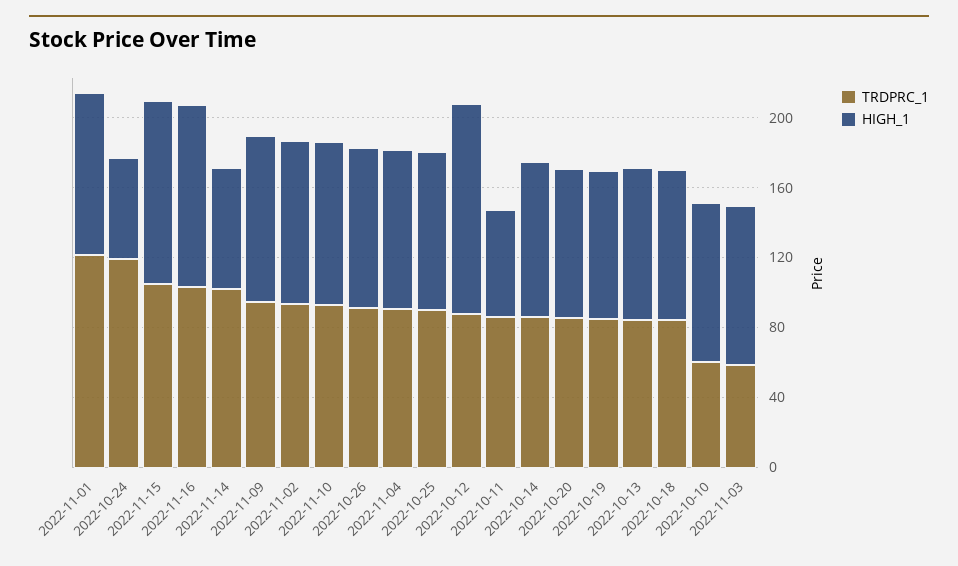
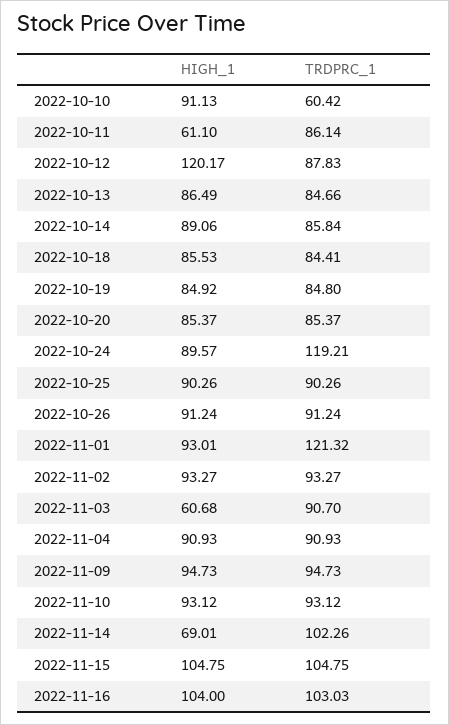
  {
    "TRDPRC_1": {
      "2022-11-01": 121.32,
      "2022-10-24": 119.21,
      "2022-11-15": 104.75,
      "2022-11-16": 103.03,
      "2022-11-14": 102.26,
      "2022-11-09": 94.73,
      "2022-11-02": 93.27,
      "2022-11-10": 93.12,
      "2022-10-26": 91.24,
      "2022-11-04": 90.93,
      "2022-10-25": 90.26,
      "2022-10-12": 87.83,
      "2022-10-11": 86.14,
      "2022-10-14": 85.84,
      "2022-10-20": 85.37,
      "2022-10-19": 84.8,
      "2022-10-13": 84.66,
      "2022-10-18": 84.41,
      "2022-10-10": 60.42,
-     "2022-11-03": 60
+     "2022-11-03": 90.7
    },
    "HIGH_1": {
      "2022-11-01": 93.01,
-     "2022-10-24": 60,
+     "2022-10-24": 89.57,
      "2022-11-15": 104.75,
      "2022-11-16": 104,
      "2022-11-14": 69.01,
      "2022-11-09": 94.73,
      "2022-11-02": 93.27,
      "2022-11-10": 93.12,
      "2022-10-26": 91.24,
      "2022-11-04": 90.93,
      "2022-10-25": 90.26,
      "2022-10-12": 120.17,
      "2022-10-11": 61.1,
      "2022-10-14": 89.06,
      "2022-10-20": 85.37,
      "2022-10-19": 84.92,
      "2022-10-13": 86.49,
      "2022-10-18": 85.53,
      "2022-10-10": 91.13,
-     "2022-11-03": 90
+     "2022-11-03": 60.68
    }
  }

